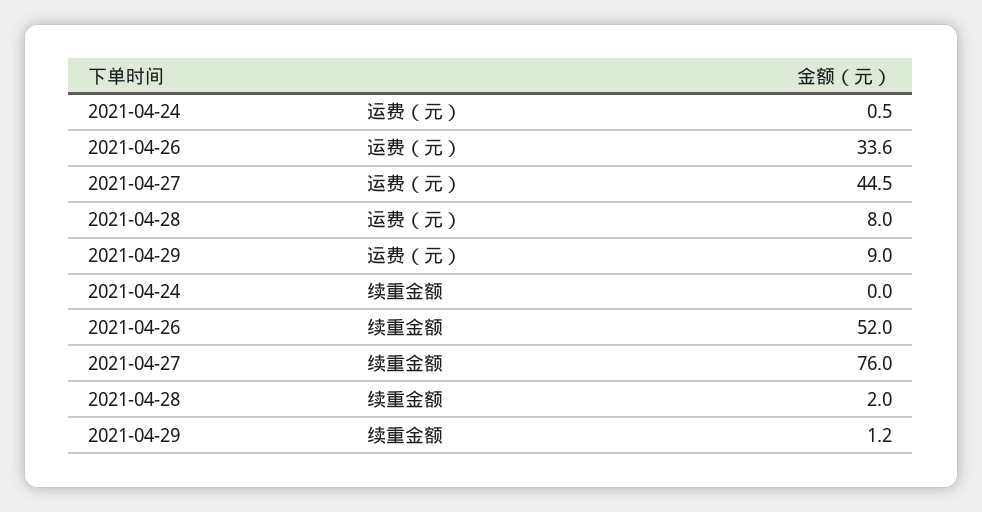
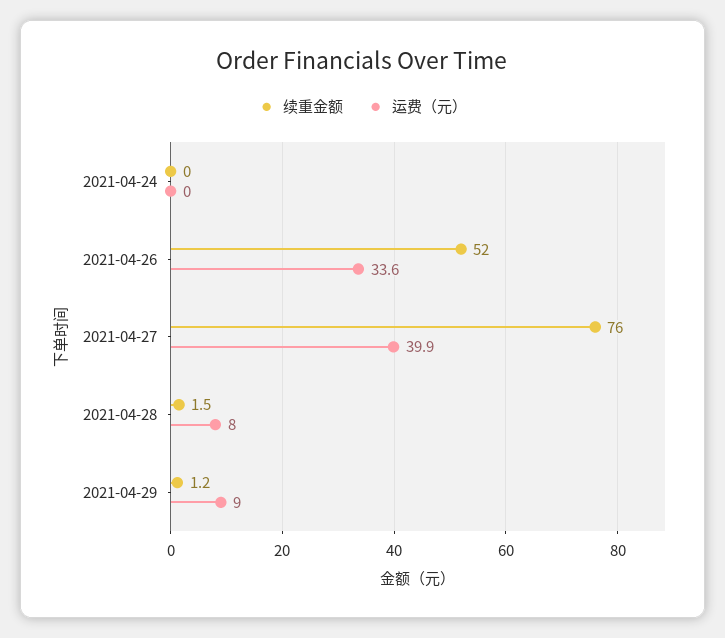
  {
    "运费（元）": {
-     "2021-04-24": 0.5,
+     "2021-04-24": 0,
      "2021-04-26": 33.6,
-     "2021-04-27": 44.5,
+     "2021-04-27": 39.9,
      "2021-04-28": 8,
      "2021-04-29": 9
    },
    "续重金额": {
      "2021-04-24": 0,
      "2021-04-26": 52,
      "2021-04-27": 76,
-     "2021-04-28": 2,
+     "2021-04-28": 1.5,
      "2021-04-29": 1.2
    }
  }

